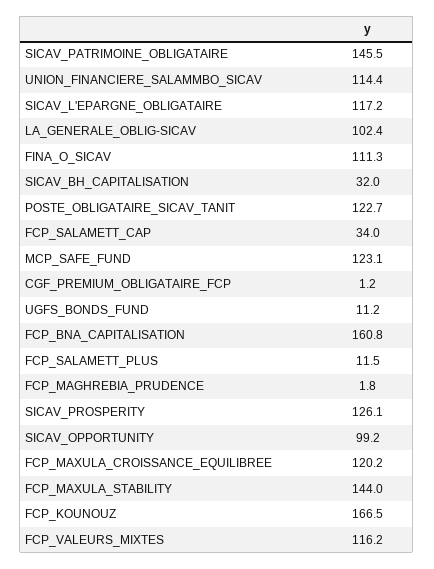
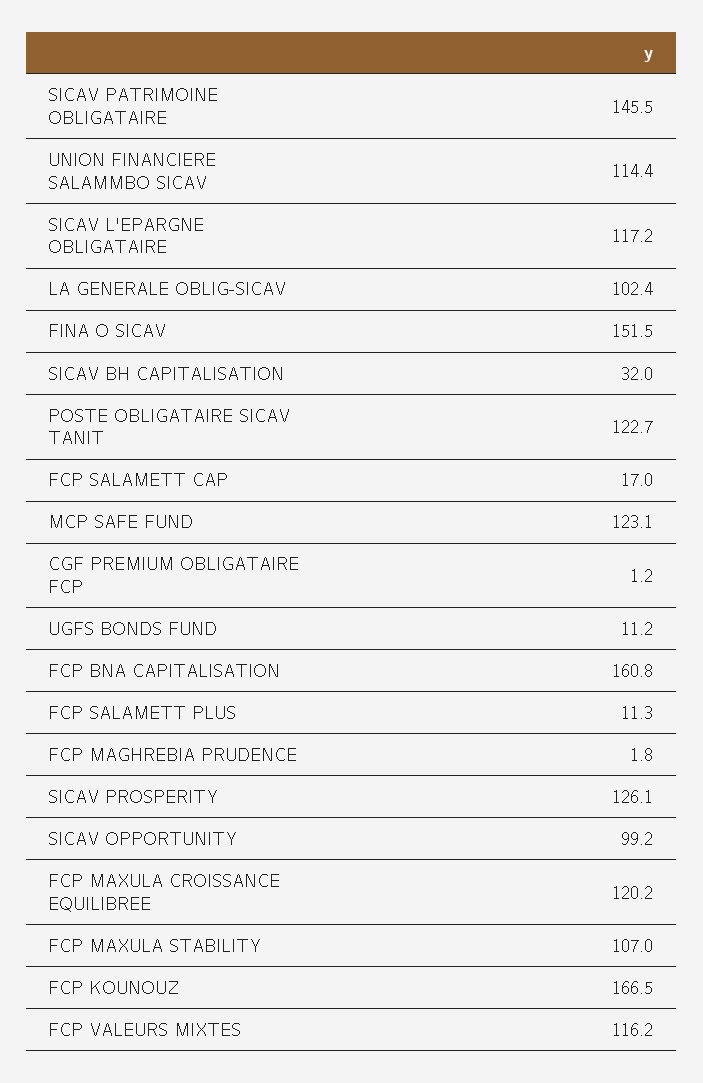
  {
    "SICAV_PATRIMOINE_OBLIGATAIRE": 145.5,
    "UNION_FINANCIERE_SALAMMBO_SICAV": 114.4,
    "SICAV_L'EPARGNE_OBLIGATAIRE": 117.2,
    "LA_GENERALE_OBLIG-SICAV": 102.4,
-   "FINA_O_SICAV": 111.3,
+   "FINA_O_SICAV": 151.5,
    "SICAV_BH_CAPITALISATION": 32,
    "POSTE_OBLIGATAIRE_SICAV_TANIT": 122.7,
-   "FCP_SALAMETT_CAP": 34,
+   "FCP_SALAMETT_CAP": 17,
    "MCP_SAFE_FUND": 123.1,
    "CGF_PREMIUM_OBLIGATAIRE_FCP": 1.2,
    "UGFS_BONDS_FUND": 11.2,
    "FCP_BNA_CAPITALISATION": 160.8,
-   "FCP_SALAMETT_PLUS": 11.5,
+   "FCP_SALAMETT_PLUS": 11.3,
    "FCP_MAGHREBIA_PRUDENCE": 1.8,
    "SICAV_PROSPERITY": 126.1,
    "SICAV_OPPORTUNITY": 99.2,
    "FCP_MAXULA_CROISSANCE_EQUILIBREE": 120.2,
-   "FCP_MAXULA_STABILITY": 144,
+   "FCP_MAXULA_STABILITY": 107,
    "FCP_KOUNOUZ": 166.5,
    "FCP_VALEURS_MIXTES": 116.2
  }

